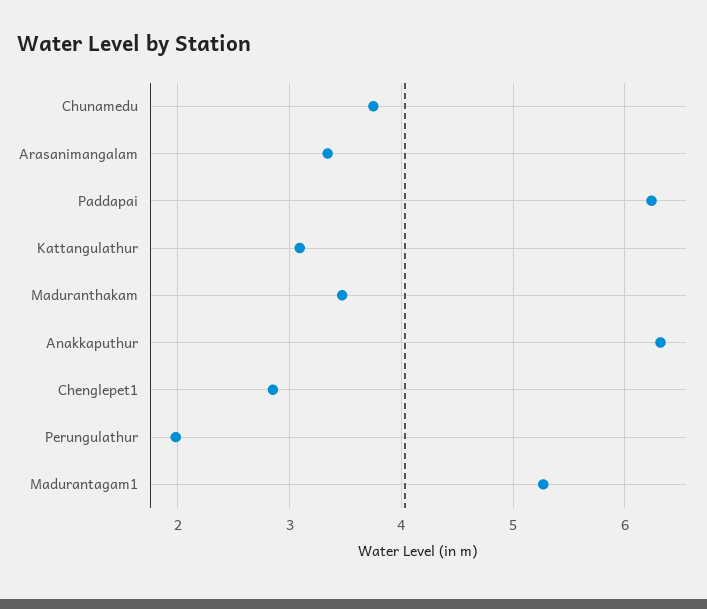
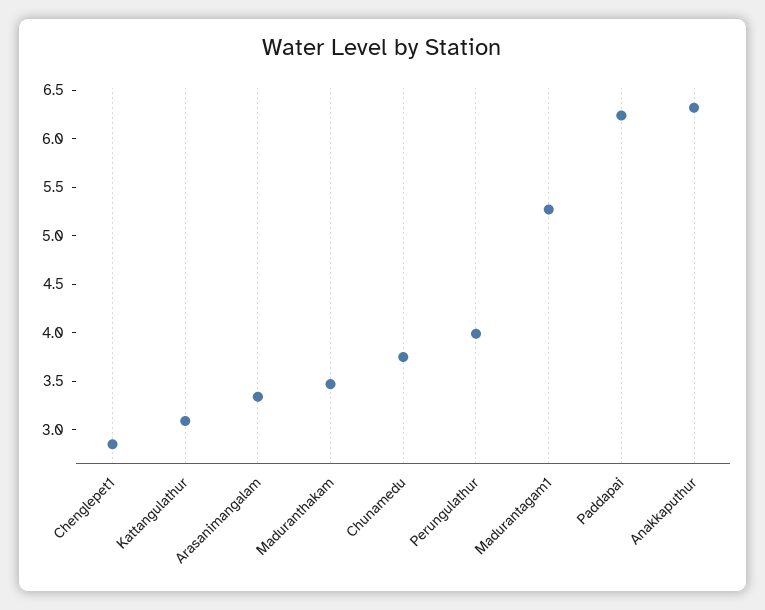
  {
    "Chunamedu": 3.8,
    "Arasanimangalam": 3.3,
    "Paddapai": 6.2,
    "Kattangulathur": 3.1,
    "Maduranthakam": 3.5,
    "Anakkaputhur": 6.3,
    "Chenglepet1": 2.9,
-   "Perungulathur": 2,
+   "Perungulathur": 4,
    "Madurantagam1": 5.3
  }

